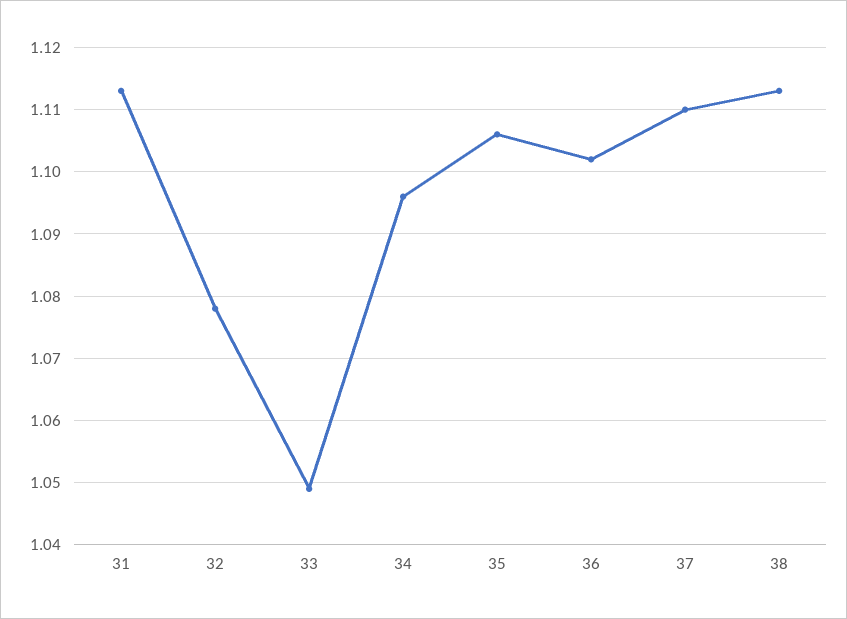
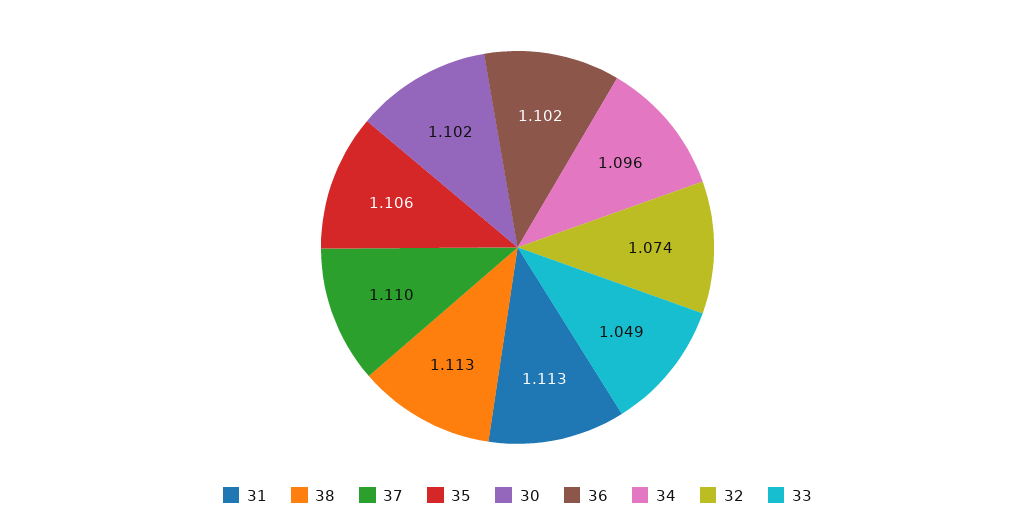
  {
    "31": 1.113,
-   "32": 1.078,
+   "32": 1.074,
    "33": 1.049,
    "34": 1.096,
    "35": 1.106,
    "36": 1.102,
    "37": 1.11,
-   "38": 1.113
+   "38": 1.113,
+   "30": 1.102
  }

